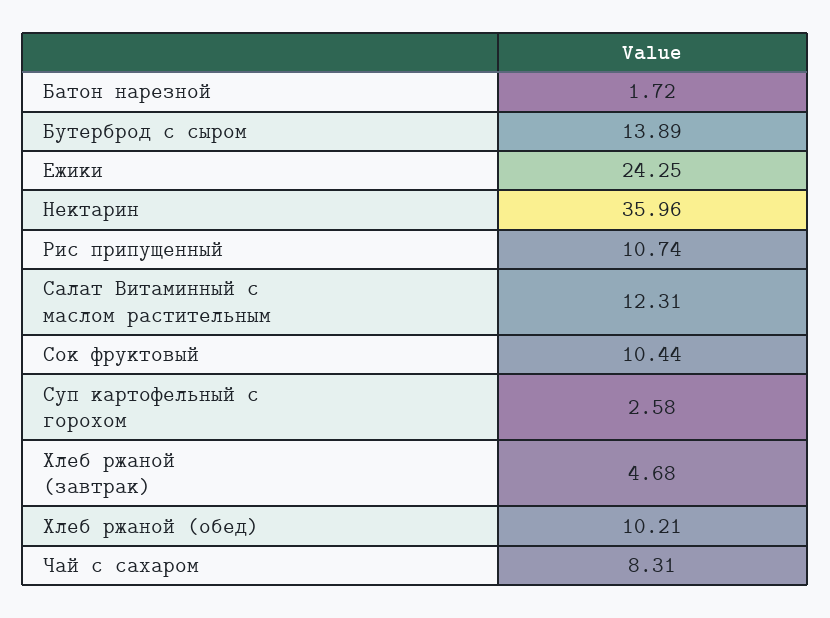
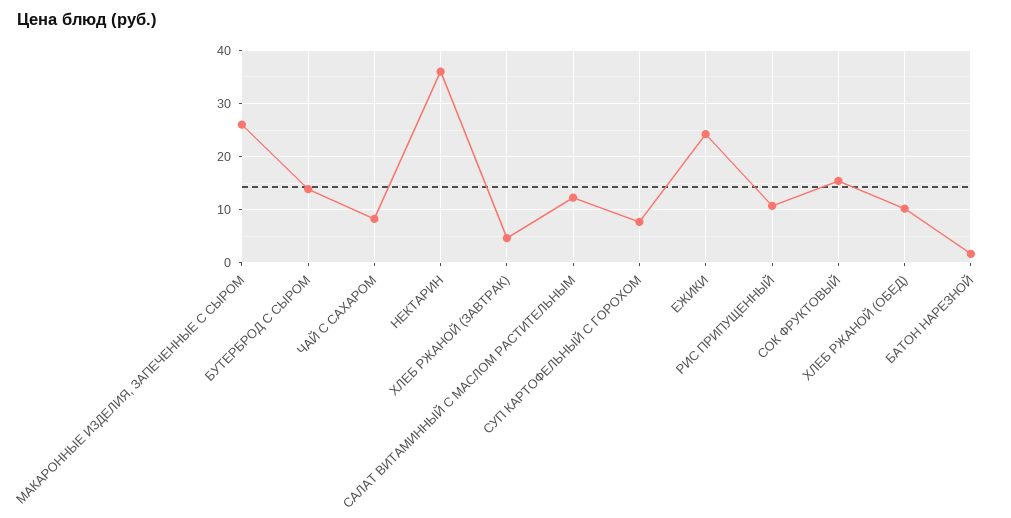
  {
    "Батон нарезной": 1.72,
    "Бутерброд с сыром": 13.89,
    "Ежики": 24.25,
    "Нектарин": 35.96,
    "Рис припущенный": 10.74,
    "Салат Витаминный с маслом растительным": 12.31,
-   "Сок фруктовый": 10.44,
+   "Сок фруктовый": 16,
-   "Суп картофельный с горохом": 2.58,
+   "Суп картофельный с горохом": 8,
    "Хлеб ржаной (завтрак)": 4.68,
    "Хлеб ржаной (обед)": 10.21,
-   "Чай с сахаром": 8.31
+   "Чай с сахаром": 8.31,
+   "МАКАРОННЫЕ ИЗДЕЛИЯ, ЗАПЕЧЕННЫЕ С СЫРОМ": 26
  }

